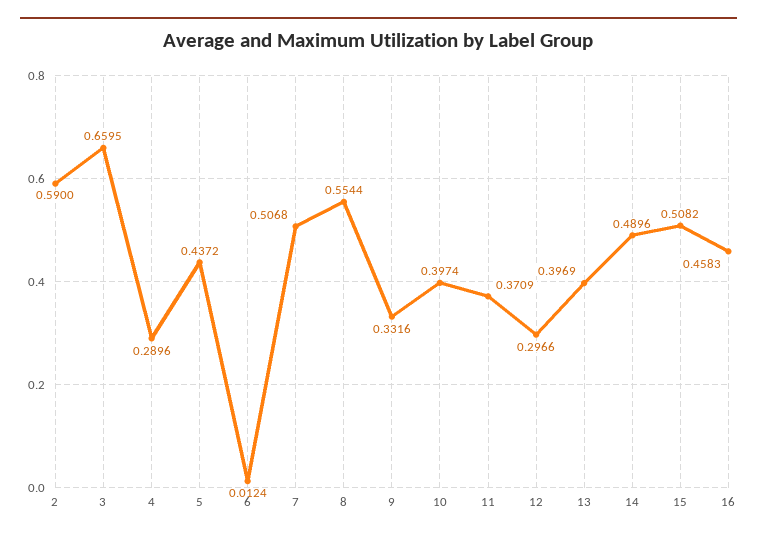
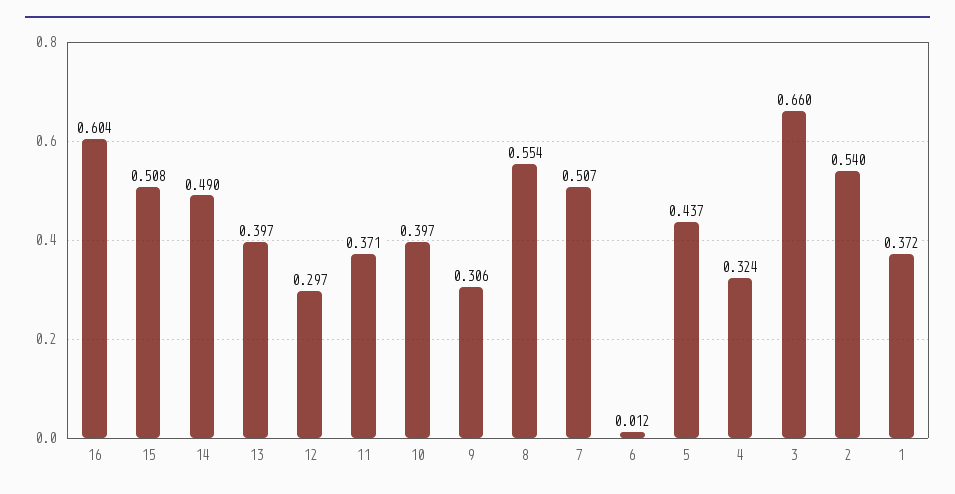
  {
-   "2": 0.59,
+   "2": 0.54,
    "3": 0.6595,
-   "4": 0.2896,
+   "4": 0.324,
    "5": 0.4372,
    "6": 0.0124,
    "7": 0.5068,
    "8": 0.5544,
-   "9": 0.3316,
+   "9": 0.306,
    "10": 0.3974,
    "11": 0.3709,
    "12": 0.2966,
    "13": 0.3969,
    "14": 0.4896,
    "15": 0.5082,
-   "16": 0.4583
+   "16": 0.604,
+   "1": 0.372
  }

